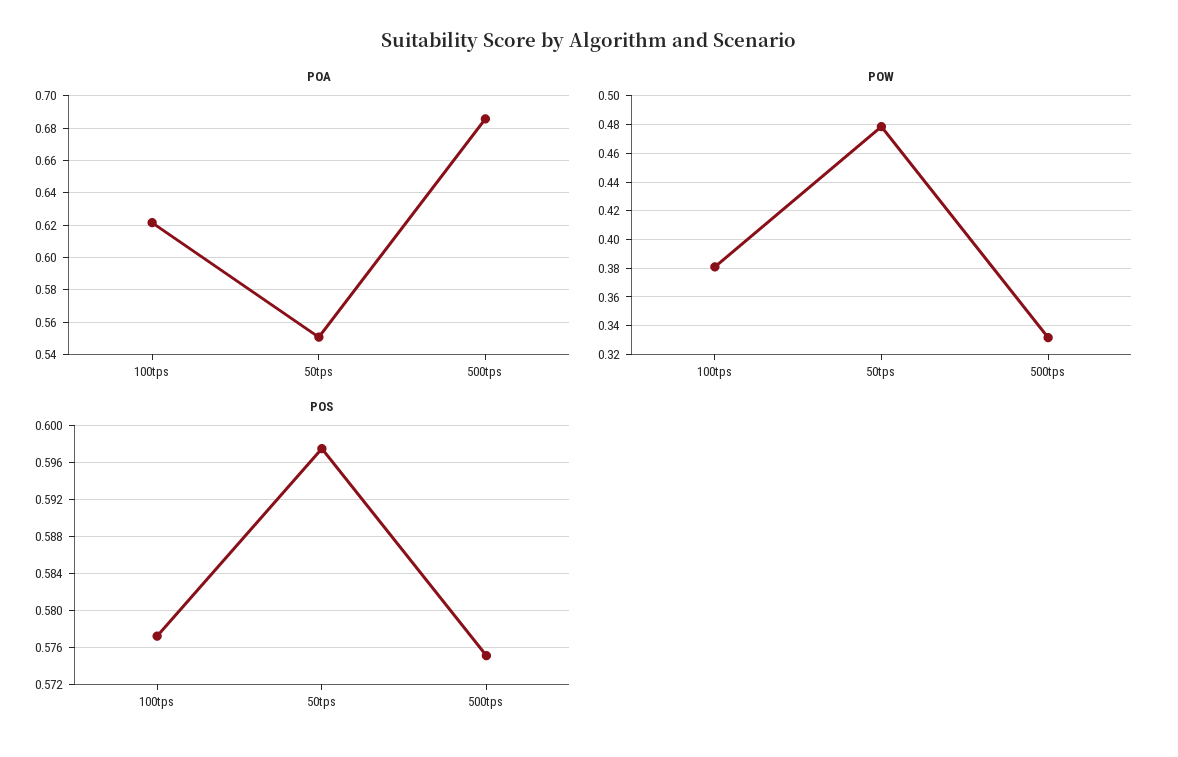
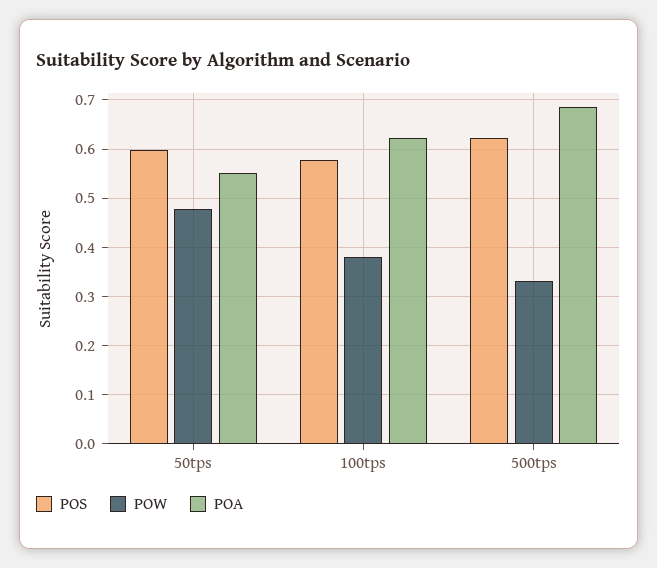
  {
    "POA": {
      "100tps": 0.62,
      "50tps": 0.55,
      "500tps": 0.685
    },
    "POW": {
      "100tps": 0.38,
      "50tps": 0.48,
      "500tps": 0.33
    },
    "POS": {
      "100tps": 0.577,
      "50tps": 0.598,
-     "500tps": 0.575
+     "500tps": 0.62
    }
  }

